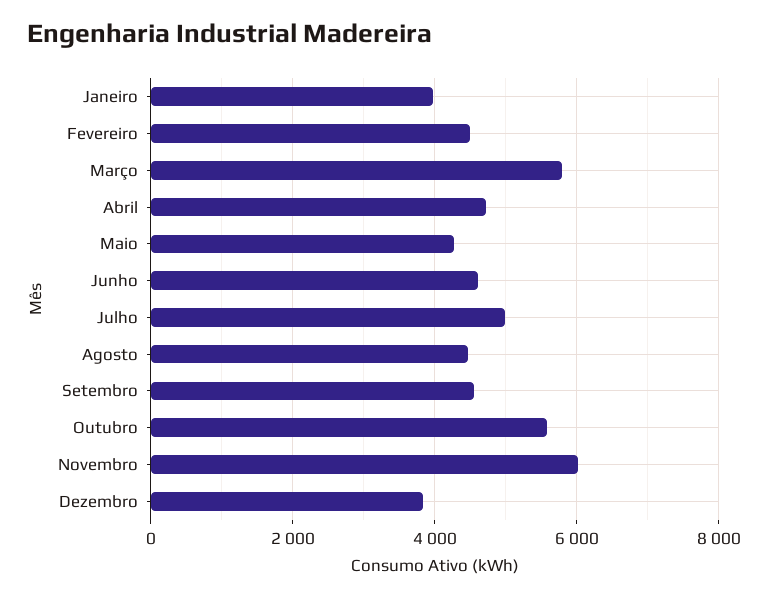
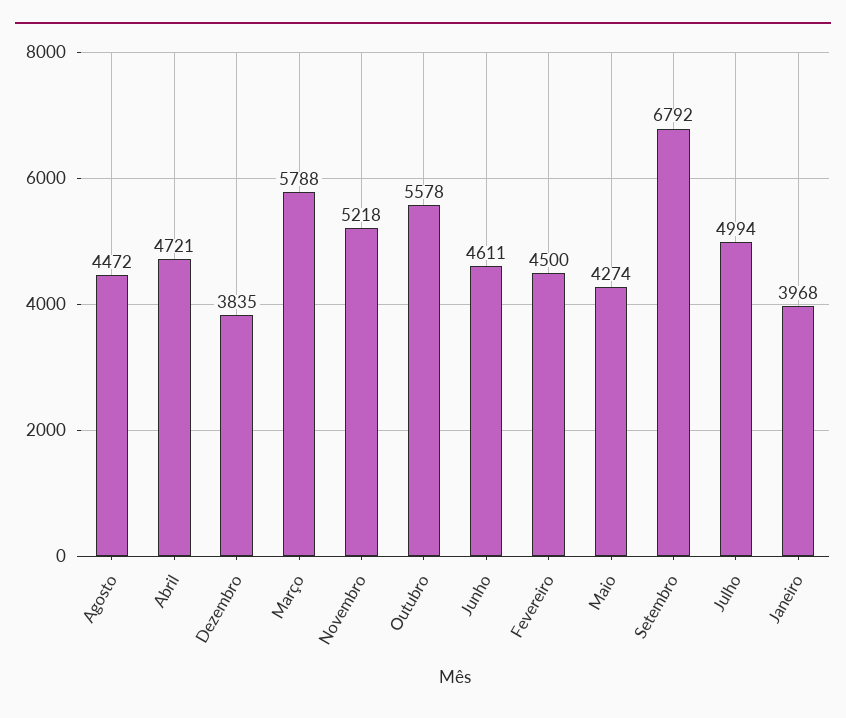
  {
    "Janeiro": 3968,
    "Fevereiro": 4500,
    "Março": 5788,
    "Abril": 4721,
    "Maio": 4274,
    "Junho": 4611,
    "Julho": 4994,
    "Agosto": 4472,
-   "Setembro": 4600,
+   "Setembro": 6792,
    "Outubro": 5578,
-   "Novembro": 6000,
+   "Novembro": 5218,
    "Dezembro": 3835
  }

